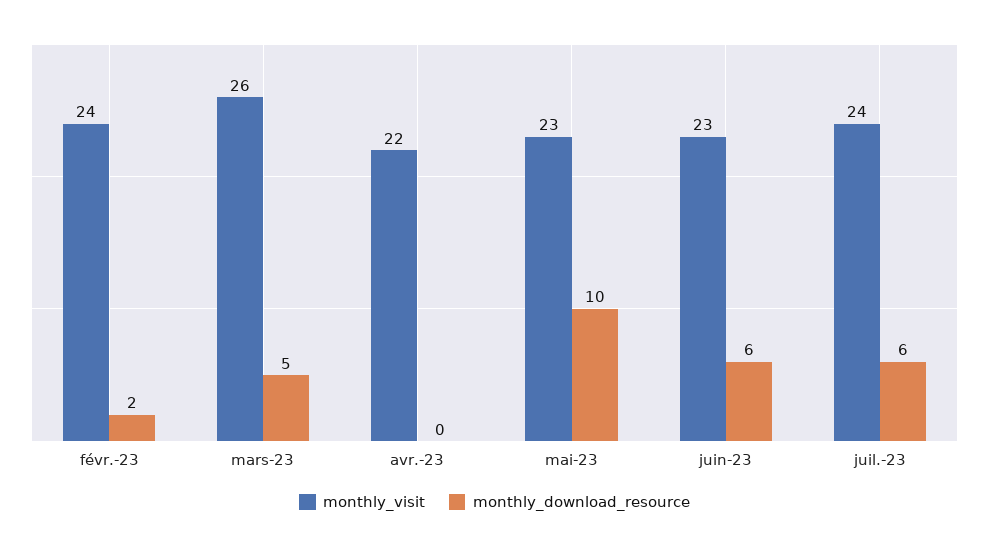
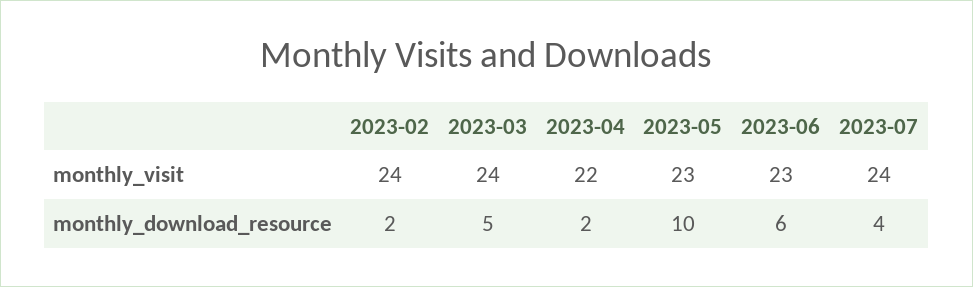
  {
    "monthly_visit": {
      "févr.-23": 24,
-     "mars-23": 26,
+     "mars-23": 24,
      "avr.-23": 22,
      "mai-23": 23,
      "juin-23": 23,
      "juil.-23": 24
    },
    "monthly_download_resource": {
      "févr.-23": 2,
      "mars-23": 5,
-     "avr.-23": 0,
+     "avr.-23": 2,
      "mai-23": 10,
      "juin-23": 6,
-     "juil.-23": 6
+     "juil.-23": 4
    }
  }

